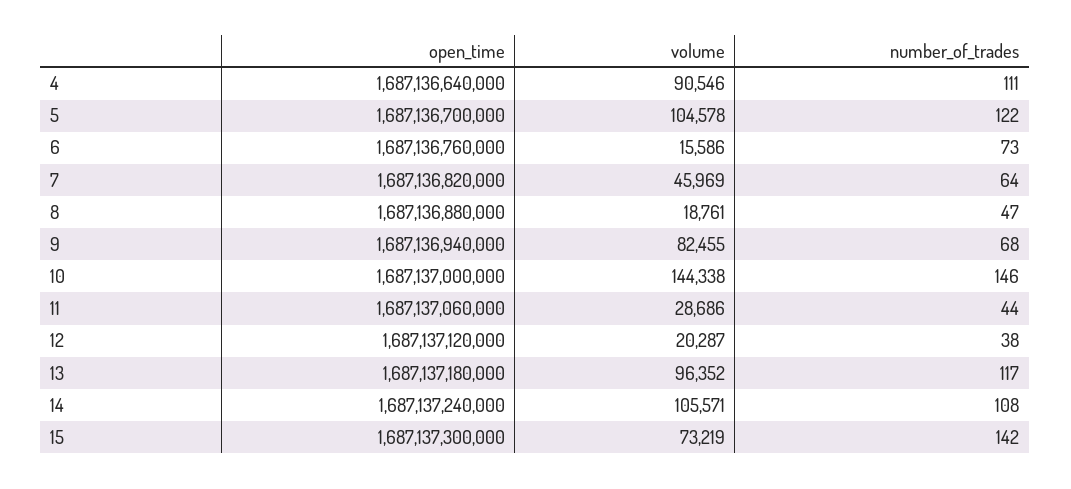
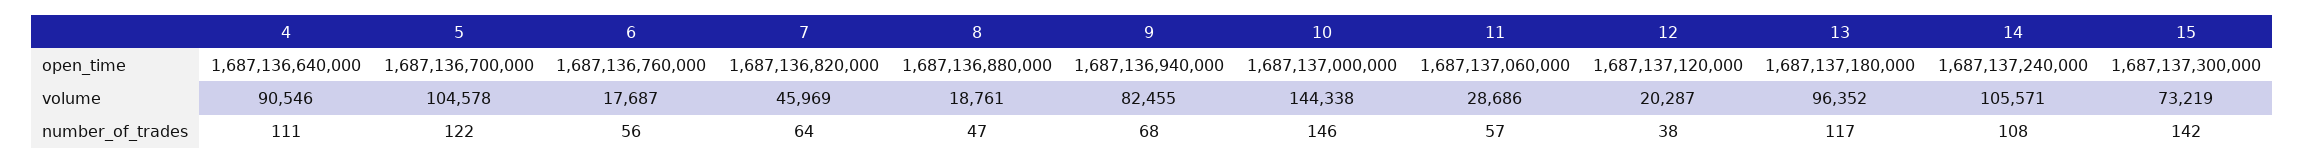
  {
    "open_time": {
      "4": 1687136640000,
      "5": 1687136700000,
      "6": 1687136760000,
      "7": 1687136820000,
      "8": 1687136880000,
      "9": 1687136940000,
      "10": 1687137000000,
      "11": 1687137060000,
      "12": 1687137120000,
      "13": 1687137180000,
      "14": 1687137240000,
      "15": 1687137300000
    },
    "volume": {
      "4": 90546,
      "5": 104578,
-     "6": 15586,
+     "6": 17687,
      "7": 45969,
      "8": 18761,
      "9": 82455,
      "10": 144338,
      "11": 28686,
      "12": 20287,
      "13": 96352,
      "14": 105571,
      "15": 73219
    },
    "number_of_trades": {
      "4": 111,
      "5": 122,
-     "6": 73,
+     "6": 56,
      "7": 64,
      "8": 47,
      "9": 68,
      "10": 146,
-     "11": 44,
+     "11": 57,
      "12": 38,
      "13": 117,
      "14": 108,
      "15": 142
    }
  }

